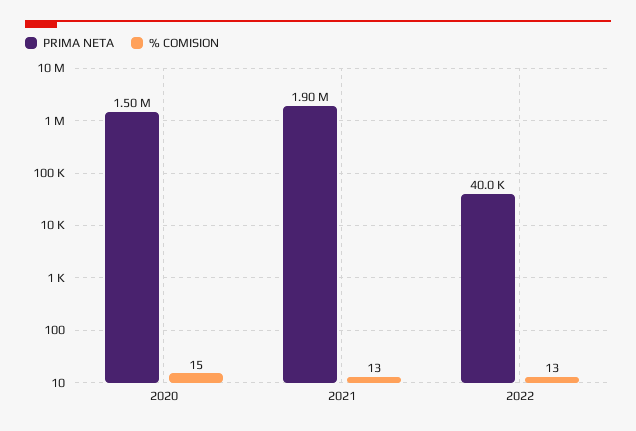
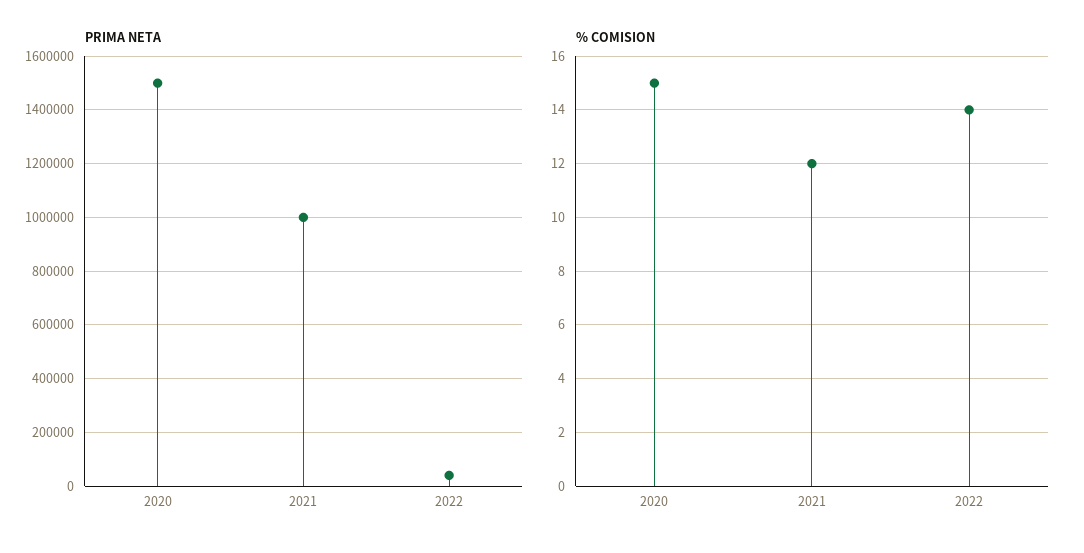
  {
    "PRIMA NETA": {
      "2020": 1500000,
-     "2021": 1900000,
+     "2021": 1000000,
      "2022": 40000
    },
    "% COMISION": {
      "2020": 15,
-     "2021": 13,
+     "2021": 12,
-     "2022": 13
+     "2022": 14
    }
  }

